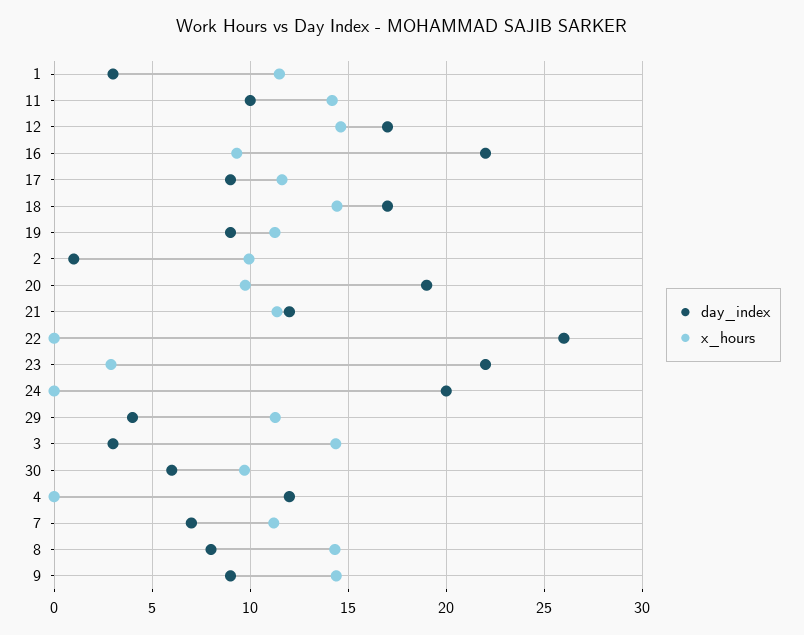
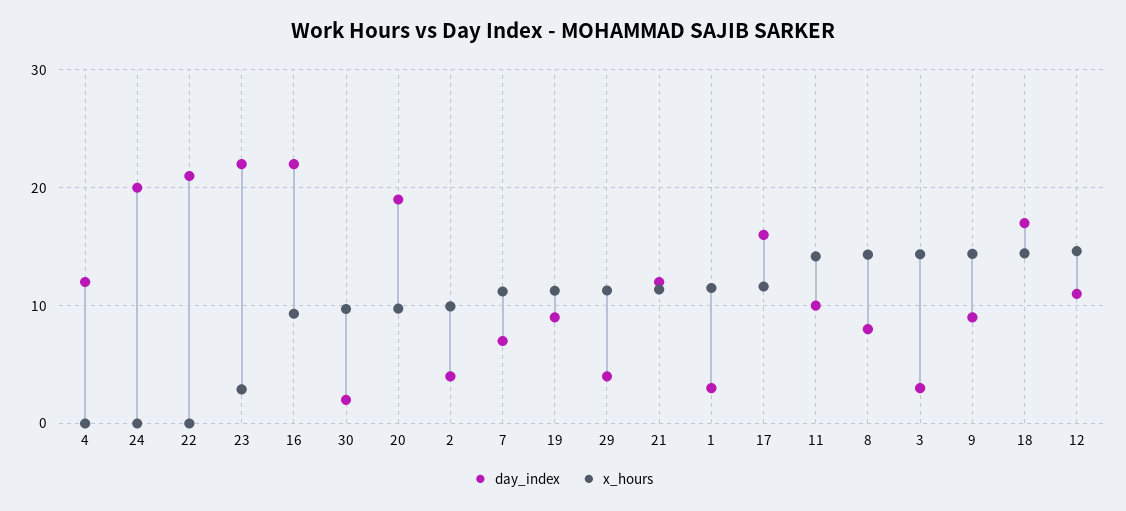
  {
    "day_index": {
      "1": 3,
      "11": 10,
-     "12": 17,
+     "12": 11,
      "16": 22,
-     "17": 9,
+     "17": 16,
      "18": 17,
      "19": 9,
-     "2": 1,
+     "2": 4,
      "20": 19,
      "21": 12,
-     "22": 26,
+     "22": 21,
      "23": 22,
      "24": 20,
      "29": 4,
      "3": 3,
-     "30": 6,
+     "30": 2,
      "4": 12,
      "7": 7,
      "8": 8,
      "9": 9
    },
    "x_hours": {
      "1": 11.5,
      "11": 14,
      "12": 14.5,
      "16": 9.5,
      "17": 11.5,
      "18": 14.5,
      "19": 11.5,
      "2": 10,
      "20": 10,
      "21": 11.5,
      "22": 0,
      "23": 3,
      "24": 0,
      "29": 11.5,
      "3": 14.5,
      "30": 9.5,
      "4": 0,
      "7": 11,
      "8": 14.5,
      "9": 14.5
    }
  }

